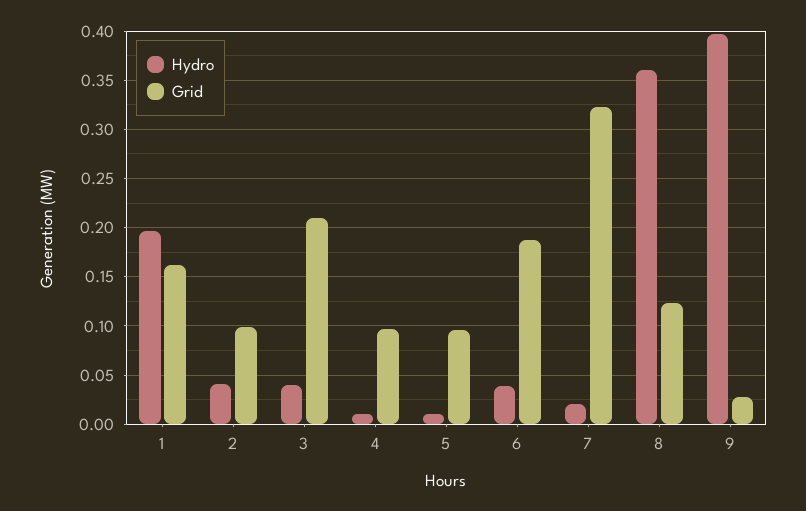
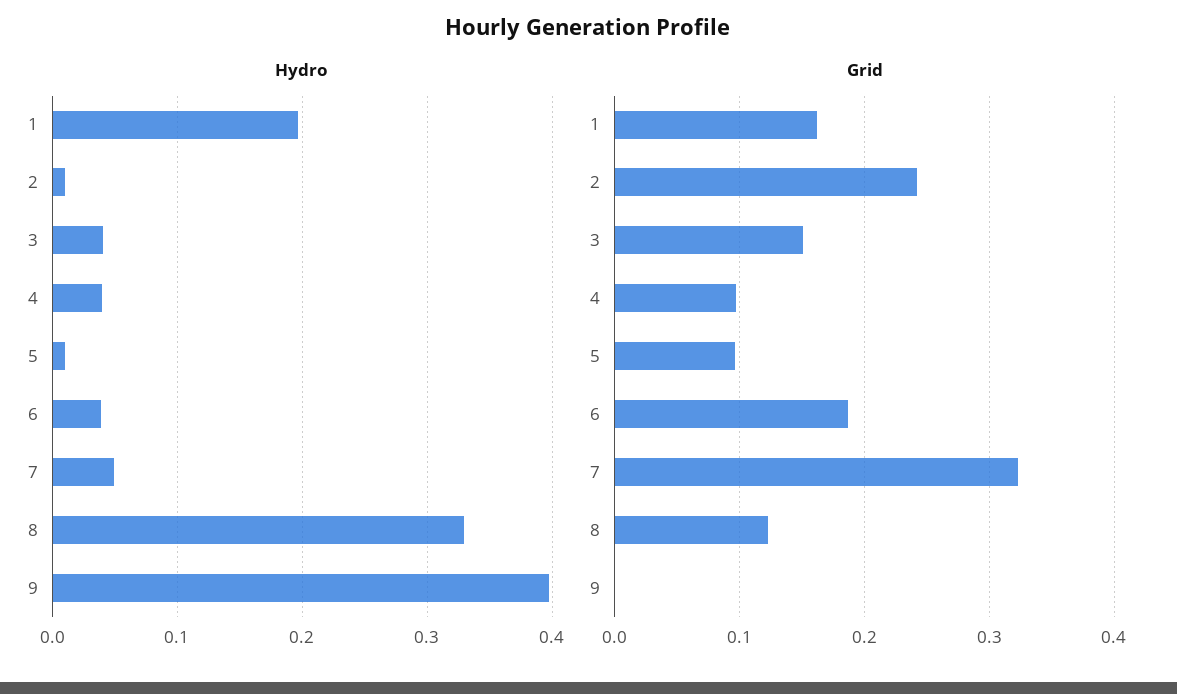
  {
    "Hydro": {
      "1": 0.2,
-     "2": 0.04,
+     "2": 0.01,
      "3": 0.04,
-     "4": 0.01,
+     "4": 0.04,
      "5": 0.01,
      "6": 0.04,
-     "7": 0.02,
+     "7": 0.05,
-     "8": 0.36,
+     "8": 0.33,
      "9": 0.4
    },
    "Grid": {
      "1": 0.16,
-     "2": 0.1,
+     "2": 0.24,
-     "3": 0.21,
+     "3": 0.15,
      "4": 0.1,
      "5": 0.1,
      "6": 0.19,
      "7": 0.32,
      "8": 0.12,
-     "9": 0.03
+     "9": 0
    }
  }

